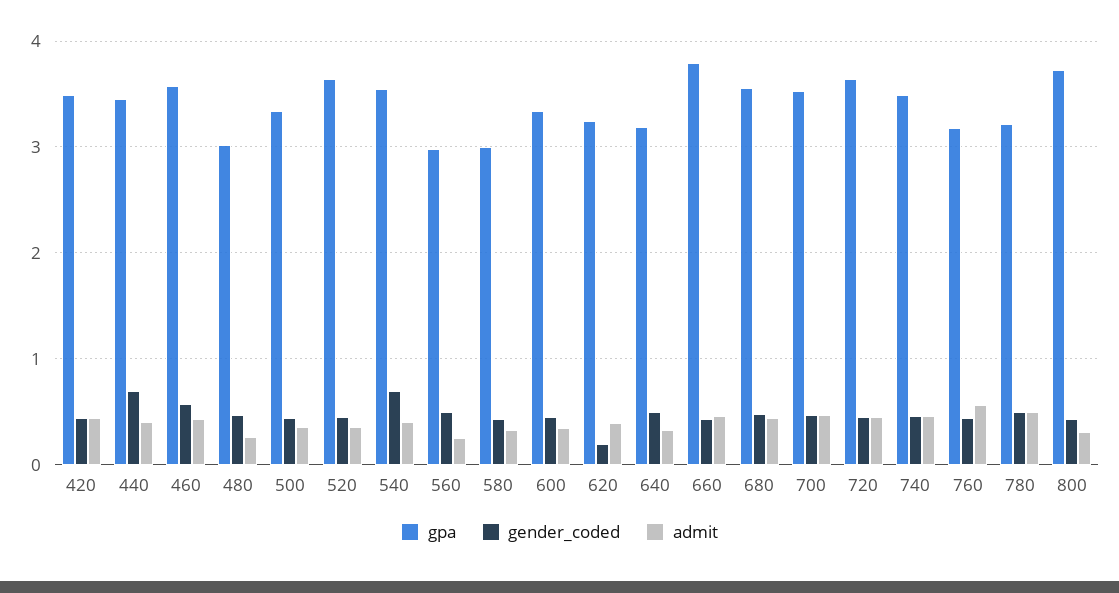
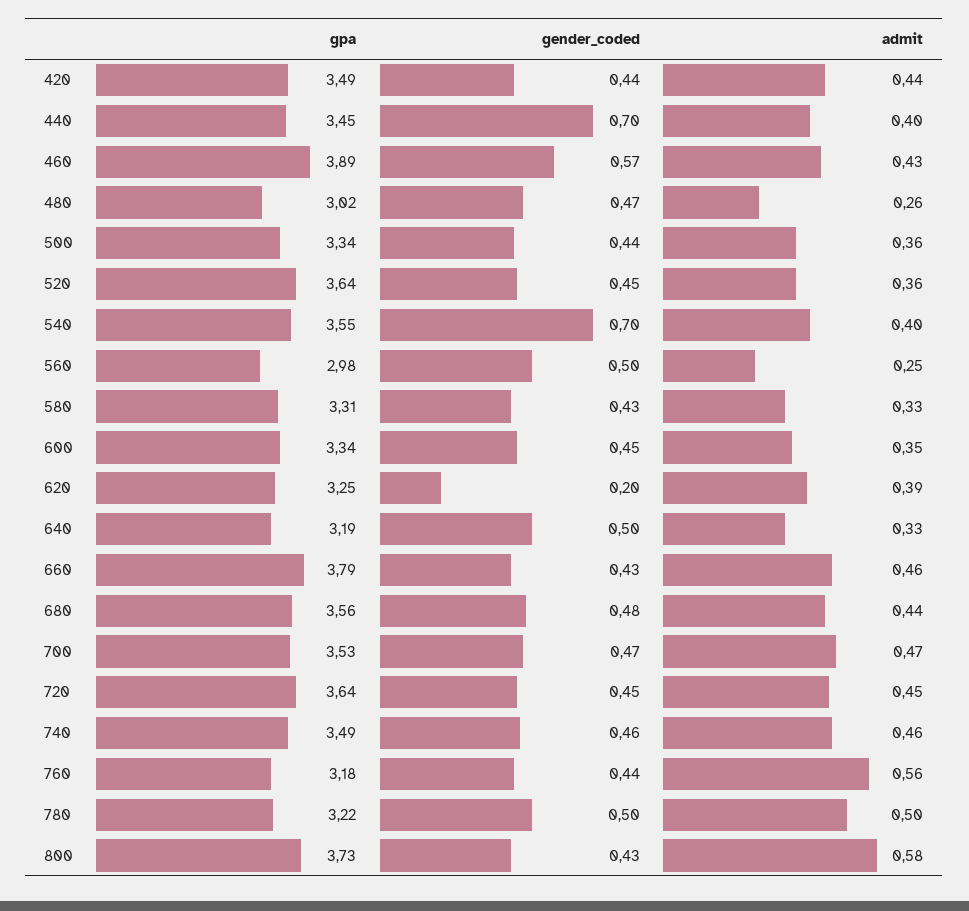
  {
    "gpa": {
      "420": 3.49,
      "440": 3.45,
-     "460": 3.6,
+     "460": 3.89,
      "480": 3.02,
      "500": 3.34,
      "520": 3.64,
      "540": 3.55,
      "560": 2.98,
-     "580": 3,
+     "580": 3.31,
      "600": 3.34,
      "620": 3.25,
      "640": 3.19,
      "660": 3.79,
      "680": 3.56,
      "700": 3.53,
      "720": 3.64,
      "740": 3.49,
      "760": 3.18,
      "780": 3.22,
      "800": 3.73
    },
    "gender_coded": {
      "420": 0.44,
      "440": 0.7,
      "460": 0.57,
      "480": 0.47,
      "500": 0.44,
      "520": 0.45,
      "540": 0.7,
      "560": 0.5,
      "580": 0.43,
      "600": 0.45,
      "620": 0.2,
      "640": 0.5,
      "660": 0.43,
      "680": 0.48,
      "700": 0.47,
      "720": 0.45,
      "740": 0.46,
      "760": 0.44,
      "780": 0.5,
      "800": 0.43
    },
    "admit": {
      "420": 0.44,
      "440": 0.4,
      "460": 0.43,
      "480": 0.26,
      "500": 0.36,
      "520": 0.36,
      "540": 0.4,
      "560": 0.25,
      "580": 0.33,
      "600": 0.35,
      "620": 0.39,
      "640": 0.33,
      "660": 0.46,
      "680": 0.44,
      "700": 0.47,
      "720": 0.45,
      "740": 0.46,
      "760": 0.56,
      "780": 0.5,
-     "800": 0.3
+     "800": 0.58
    }
  }

